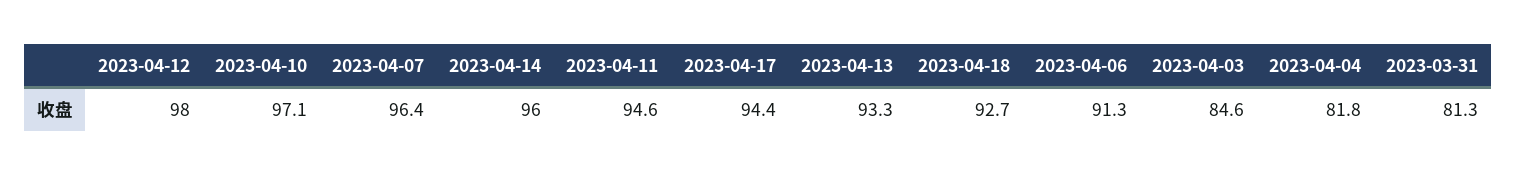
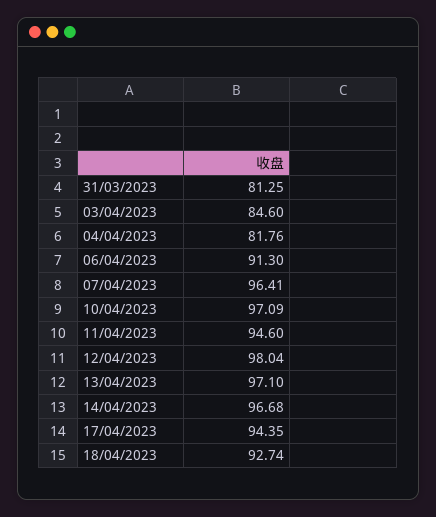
  {
    "2023-04-12": 98.04,
    "2023-04-10": 97.09,
    "2023-04-07": 96.41,
-   "2023-04-14": 96,
+   "2023-04-14": 96.68,
    "2023-04-11": 94.6,
    "2023-04-17": 94.35,
-   "2023-04-13": 93.3,
+   "2023-04-13": 97.1,
    "2023-04-18": 92.74,
    "2023-04-06": 91.3,
    "2023-04-03": 84.6,
    "2023-04-04": 81.76,
    "2023-03-31": 81.25
  }

